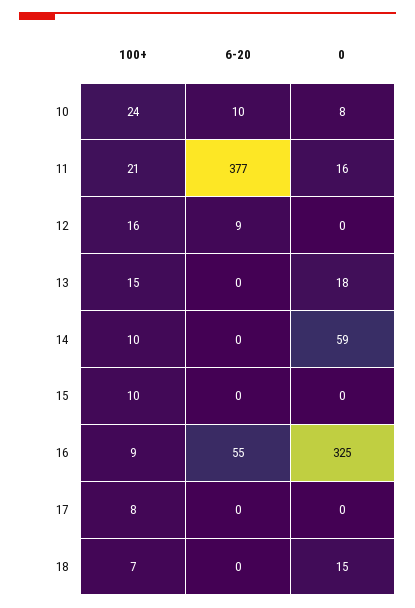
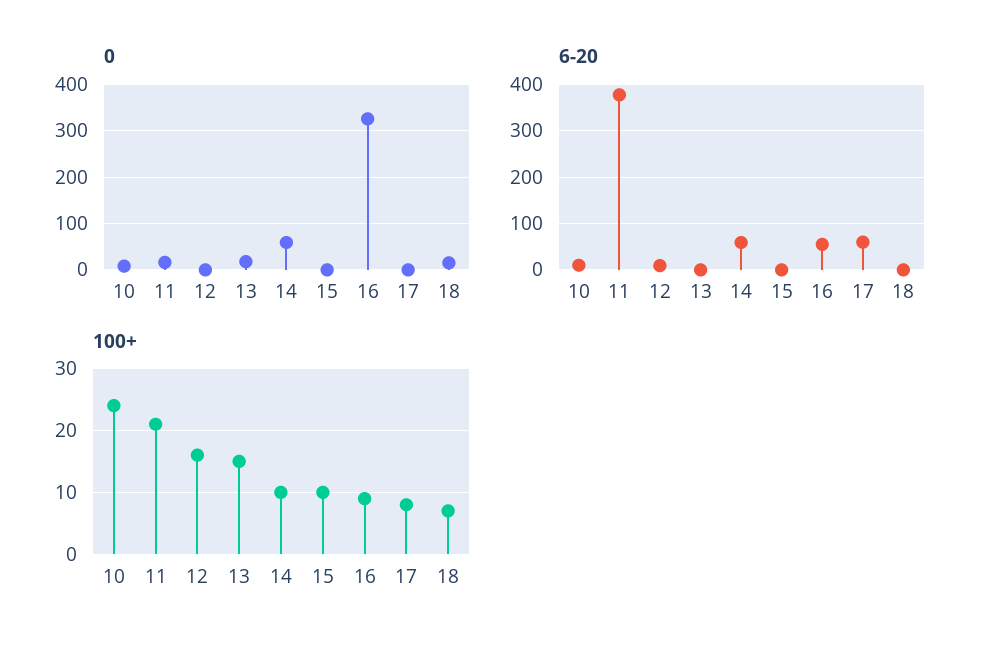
  {
    "100+": {
      "10": 24,
      "11": 21,
      "12": 16,
      "13": 15,
      "14": 10,
      "15": 10,
      "16": 9,
      "17": 8,
      "18": 7
    },
    "6-20": {
      "10": 10,
      "11": 377,
      "12": 9,
      "13": 0,
-     "14": 0,
+     "14": 60,
      "15": 0,
      "16": 55,
-     "17": 0,
+     "17": 60,
      "18": 0
    },
    "0": {
      "10": 8,
      "11": 16,
      "12": 0,
      "13": 18,
      "14": 59,
      "15": 0,
      "16": 325,
      "17": 0,
      "18": 15
    }
  }

